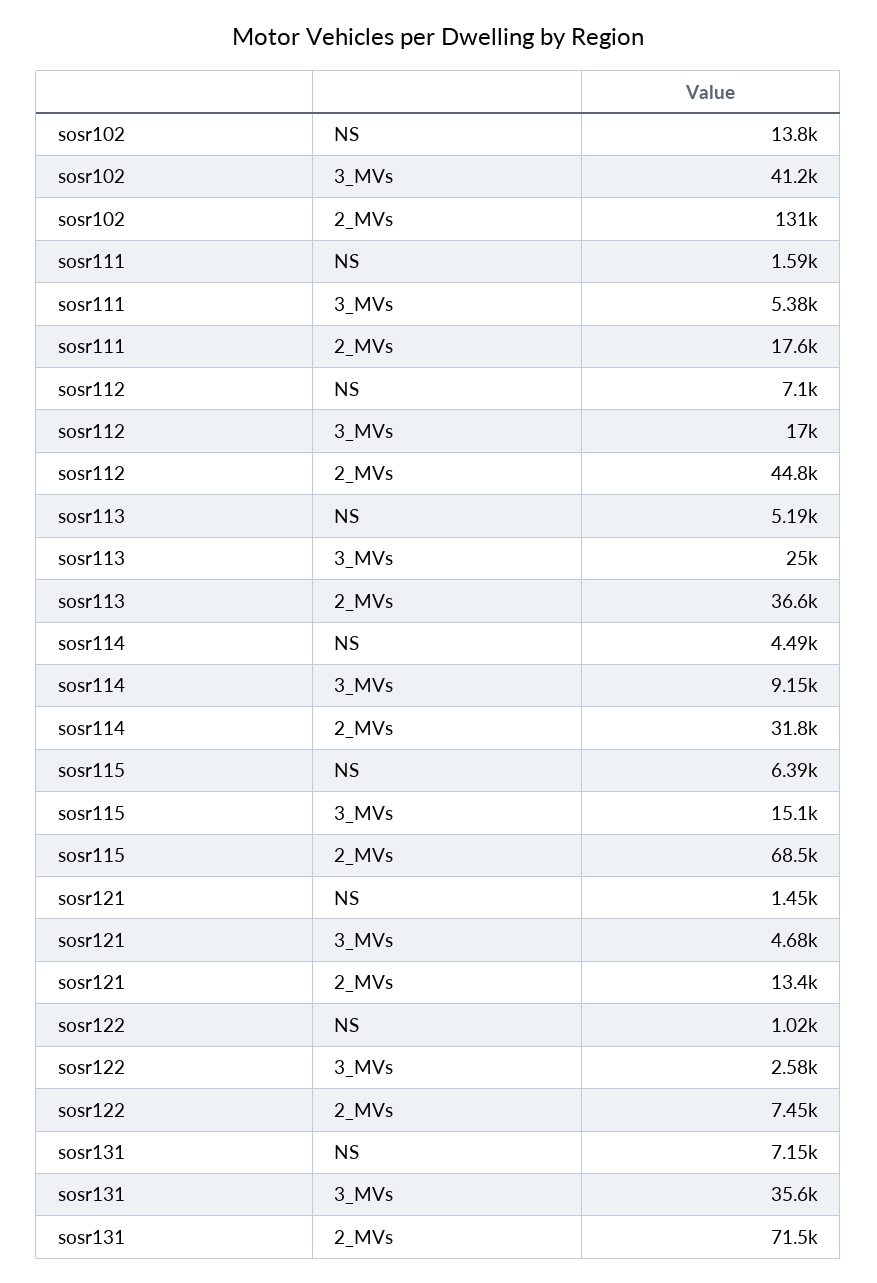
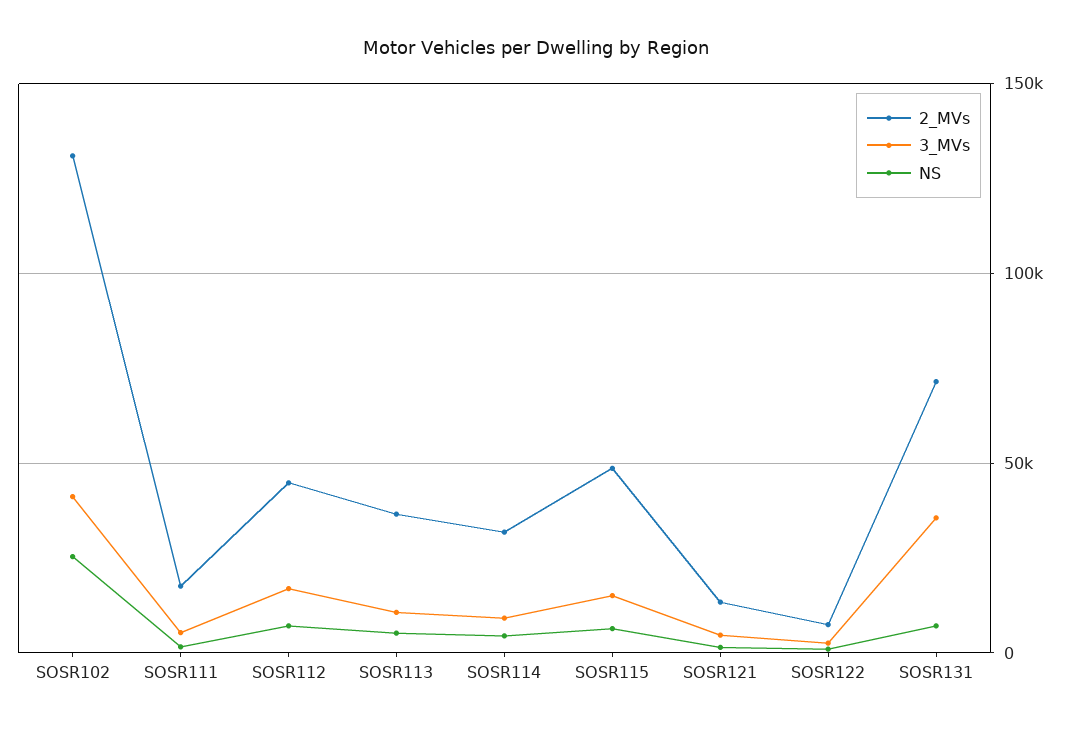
  {
    "NS": {
-     "sosr102": 13800,
+     "sosr102": 25000,
      "sosr111": 1590,
      "sosr112": 7100,
      "sosr113": 5190,
      "sosr114": 4490,
      "sosr115": 6390,
      "sosr121": 1450,
      "sosr122": 1020,
      "sosr131": 7150
    },
    "3_MVs": {
      "sosr102": 41200,
      "sosr111": 5380,
      "sosr112": 17000,
-     "sosr113": 25000,
+     "sosr113": 10000,
      "sosr114": 9150,
      "sosr115": 15100,
      "sosr121": 4680,
      "sosr122": 2580,
      "sosr131": 35600
    },
    "2_MVs": {
      "sosr102": 131000,
      "sosr111": 17600,
      "sosr112": 44800,
      "sosr113": 36600,
      "sosr114": 31800,
-     "sosr115": 68500,
+     "sosr115": 50000,
      "sosr121": 13400,
      "sosr122": 7450,
      "sosr131": 71500
    }
  }

